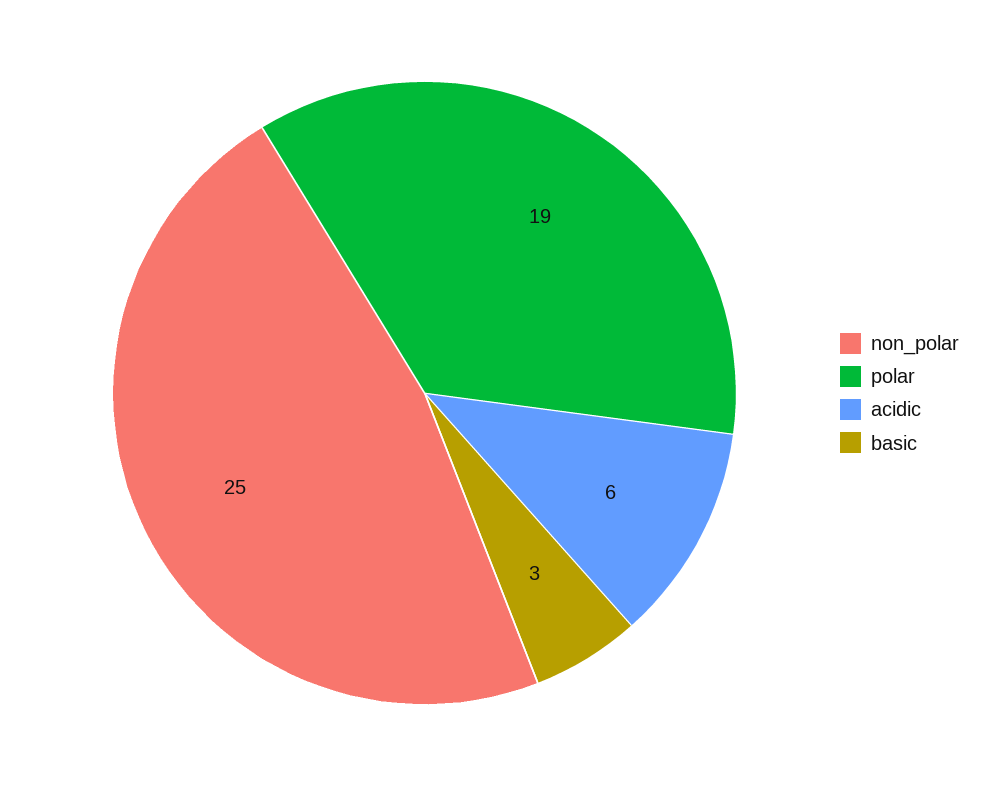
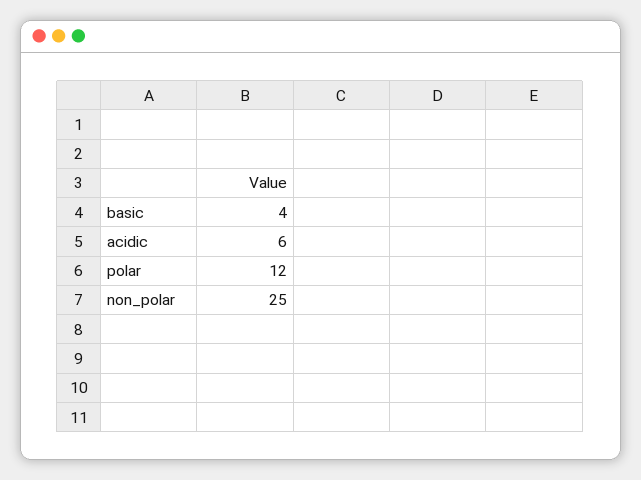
  {
    "non_polar": 25,
-   "polar": 19,
+   "polar": 12,
    "acidic": 6,
-   "basic": 3
+   "basic": 4
  }

